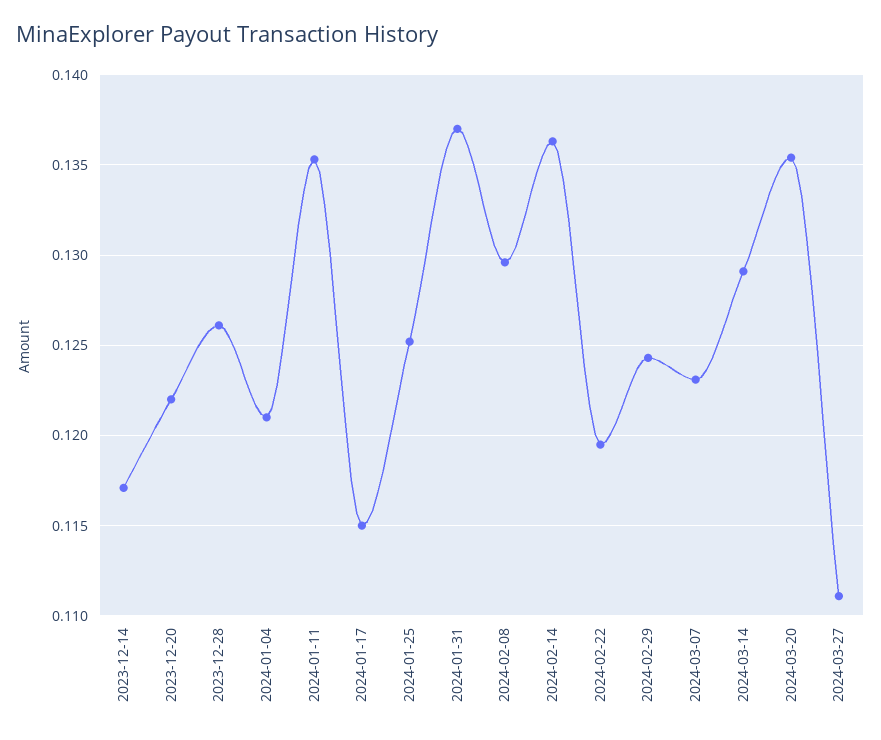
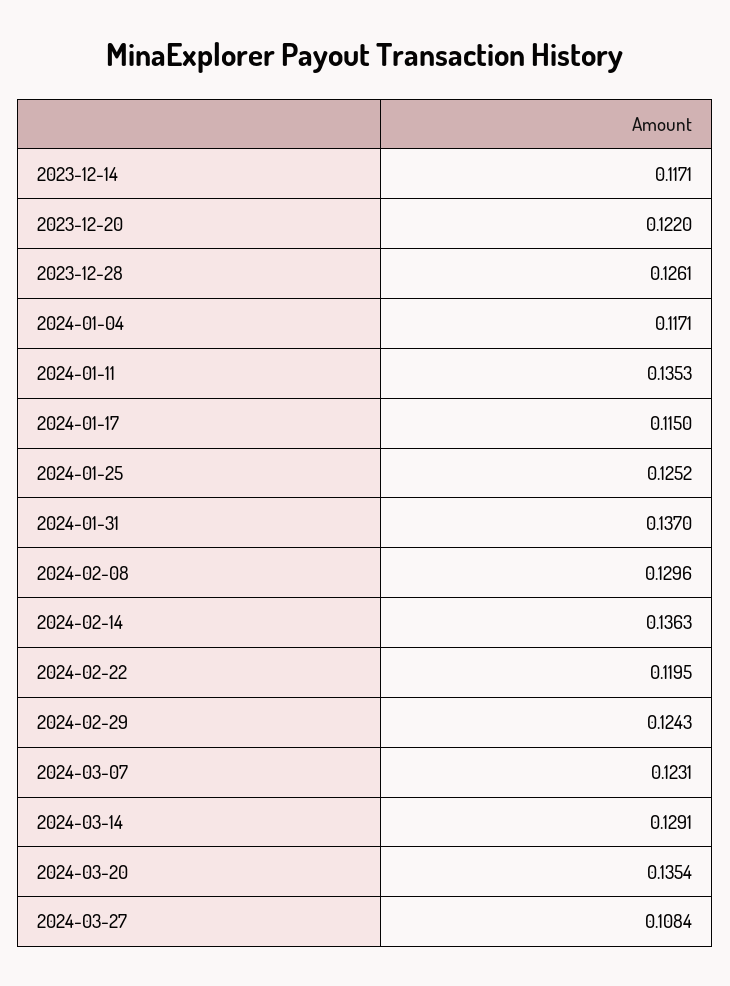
  {
    "2023-12-14": 0.1171,
    "2023-12-20": 0.122,
    "2023-12-28": 0.1261,
-   "2024-01-04": 0.121,
+   "2024-01-04": 0.1171,
    "2024-01-11": 0.1353,
    "2024-01-17": 0.115,
    "2024-01-25": 0.1252,
    "2024-01-31": 0.137,
    "2024-02-08": 0.1296,
    "2024-02-14": 0.1363,
    "2024-02-22": 0.1195,
    "2024-02-29": 0.1243,
    "2024-03-07": 0.1231,
    "2024-03-14": 0.1291,
    "2024-03-20": 0.1354,
-   "2024-03-27": 0.111
+   "2024-03-27": 0.1084
  }

